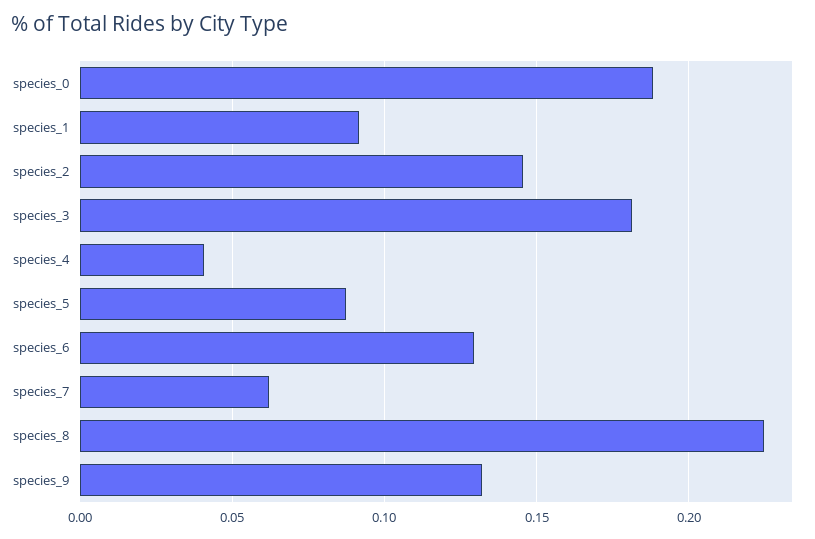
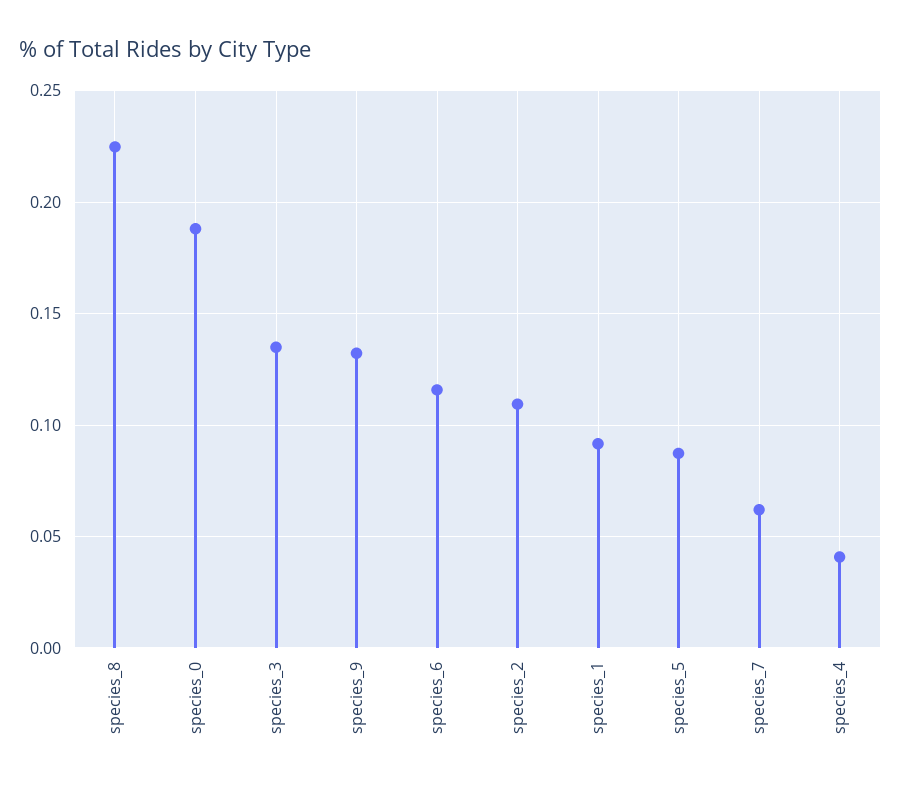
  {
    "species_0": 0.19,
    "species_1": 0.09,
-   "species_2": 0.145,
+   "species_2": 0.11,
-   "species_3": 0.18,
+   "species_3": 0.135,
    "species_4": 0.04,
    "species_5": 0.085,
-   "species_6": 0.13,
+   "species_6": 0.115,
    "species_7": 0.06,
    "species_8": 0.225,
    "species_9": 0.13
  }

